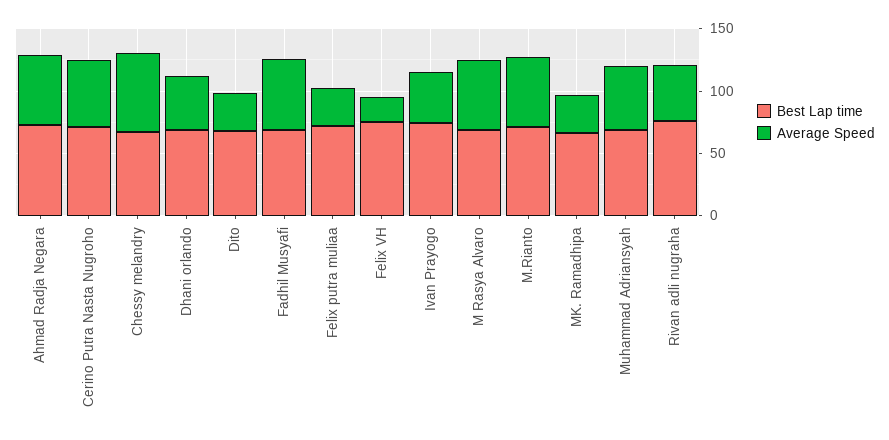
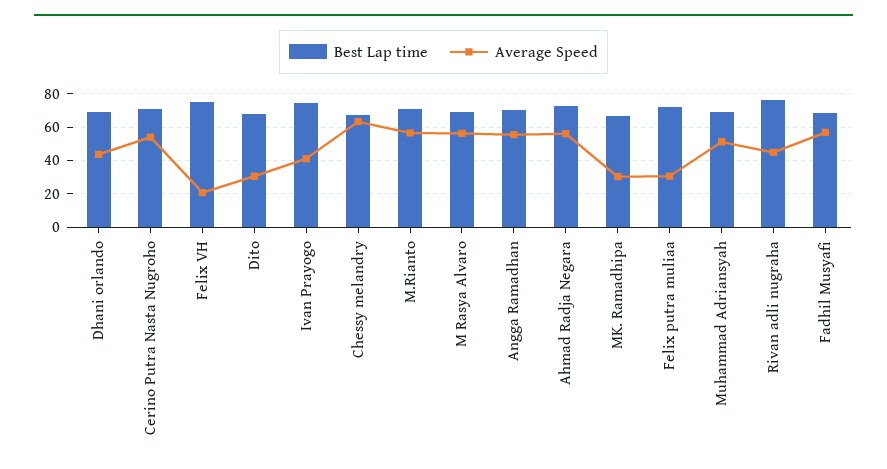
  {
    "Best Lap time": {
      "Ahmad Radja Negara": 75,
      "Cerino Putra Nasta Nugroho": 70,
      "Chessy melandry": 65,
      "Dhani orlando": 70,
      "Dito": 70,
      "Fadhil Musyafi": 70,
      "Felix putra muliaa": 70,
      "Felix VH": 75,
      "Ivan Prayogo": 75,
      "M Rasya Alvaro": 70,
      "M.Rianto": 70,
      "MK. Ramadhipa": 65,
      "Muhammad Adriansyah": 70,
-     "Rivan adli nugraha": 75
+     "Rivan adli nugraha": 75,
+     "Angga Ramadhan": 70
    },
    "Average Speed": {
      "Ahmad Radja Negara": 55,
      "Cerino Putra Nasta Nugroho": 55,
      "Chessy melandry": 65,
      "Dhani orlando": 45,
      "Dito": 30,
      "Fadhil Musyafi": 55,
      "Felix putra muliaa": 30,
      "Felix VH": 20,
      "Ivan Prayogo": 40,
      "M Rasya Alvaro": 55,
      "M.Rianto": 55,
      "MK. Ramadhipa": 30,
      "Muhammad Adriansyah": 50,
-     "Rivan adli nugraha": 45
+     "Rivan adli nugraha": 45,
+     "Angga Ramadhan": 55
    }
  }

